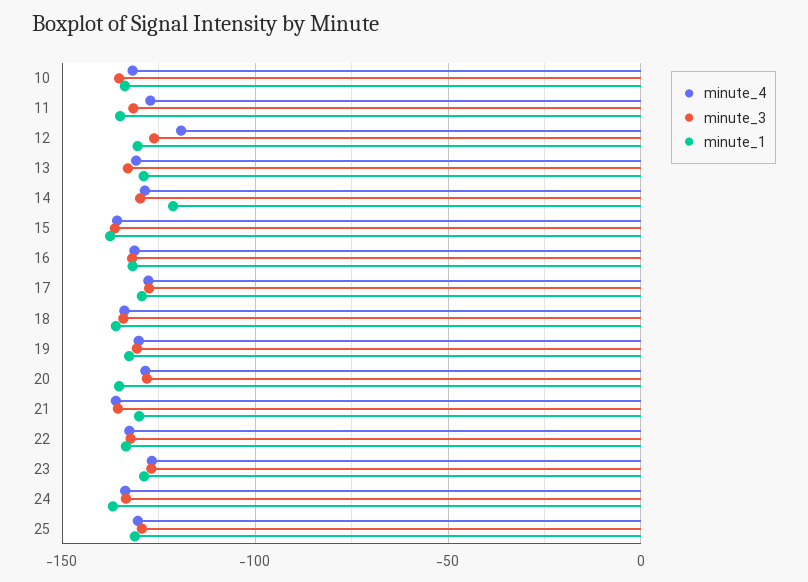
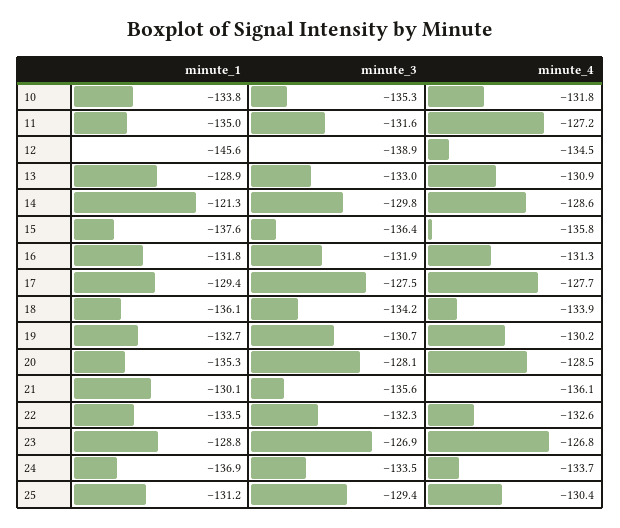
  {
    "minute_4": {
      "10": -131.8,
      "11": -127.2,
-     "12": -120,
+     "12": -134.5,
      "13": -130.9,
      "14": -128.6,
      "15": -135.8,
      "16": -131.3,
      "17": -127.7,
      "18": -133.9,
      "19": -130.2,
      "20": -128.5,
      "21": -136.1,
      "22": -132.6,
      "23": -126.8,
      "24": -133.7,
      "25": -130.4
    },
    "minute_3": {
      "10": -135.3,
      "11": -131.6,
-     "12": -125,
+     "12": -138.9,
      "13": -133,
      "14": -129.8,
      "15": -136.4,
      "16": -131.9,
      "17": -127.5,
      "18": -134.2,
      "19": -130.7,
      "20": -128.1,
      "21": -135.6,
      "22": -132.3,
      "23": -126.9,
      "24": -133.5,
      "25": -129.4
    },
    "minute_1": {
      "10": -133.8,
      "11": -135,
-     "12": -130,
+     "12": -145.6,
      "13": -128.9,
      "14": -121.3,
      "15": -137.6,
      "16": -131.8,
      "17": -129.4,
      "18": -136.1,
      "19": -132.7,
      "20": -135.3,
      "21": -130.1,
      "22": -133.5,
      "23": -128.8,
      "24": -136.9,
      "25": -131.2
    }
  }

